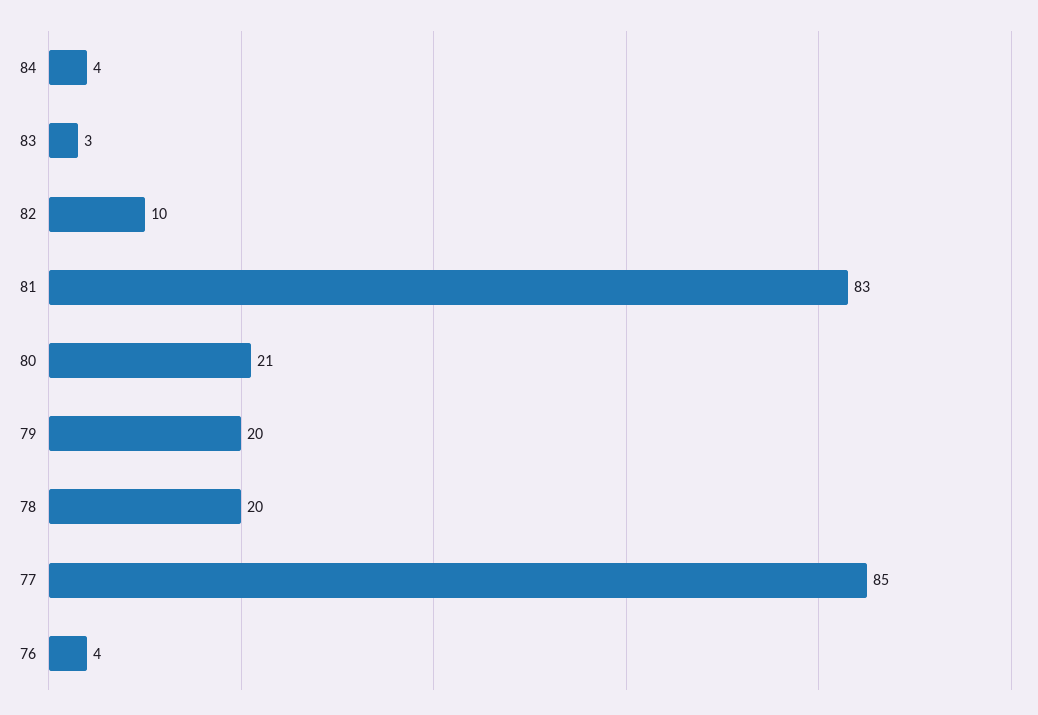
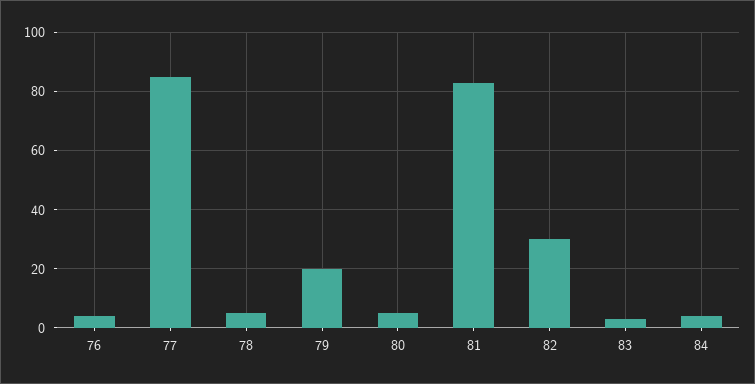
  {
    "84": 4,
    "83": 3,
-   "82": 10,
+   "82": 30,
    "81": 83,
-   "80": 21,
+   "80": 5,
    "79": 20,
-   "78": 20,
+   "78": 5,
    "77": 85,
    "76": 4
  }

